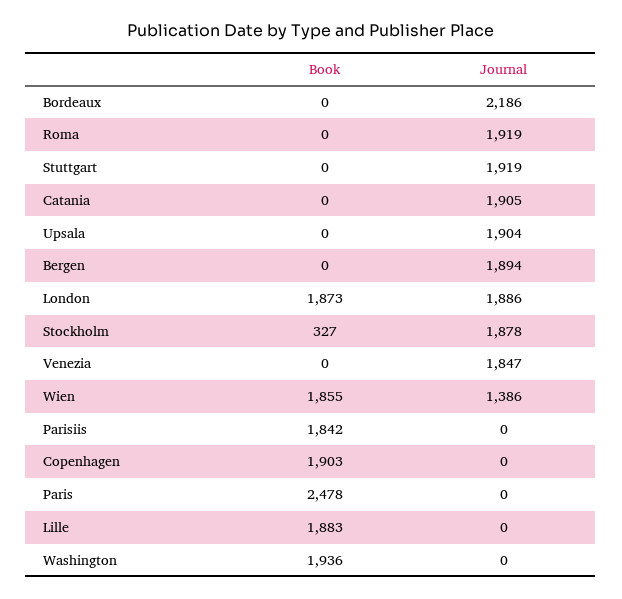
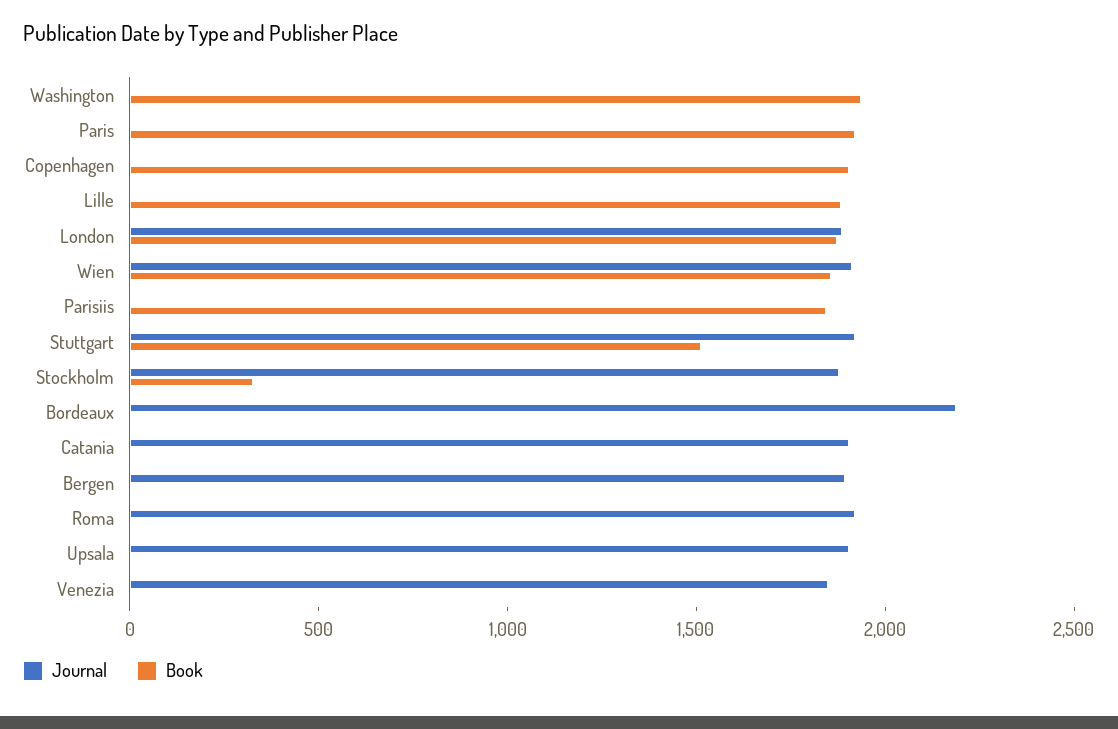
  {
    "Book": {
      "Bordeaux": 0,
      "Roma": 0,
-     "Stuttgart": 0,
+     "Stuttgart": 1500,
      "Catania": 0,
      "Upsala": 0,
      "Bergen": 0,
      "London": 1873,
      "Stockholm": 327,
      "Venezia": 0,
      "Wien": 1855,
      "Parisiis": 1842,
      "Copenhagen": 1903,
-     "Paris": 2478,
+     "Paris": 1900,
      "Lille": 1883,
      "Washington": 1936
    },
    "Journal": {
      "Bordeaux": 2186,
      "Roma": 1919,
      "Stuttgart": 1919,
      "Catania": 1905,
      "Upsala": 1904,
      "Bergen": 1894,
      "London": 1886,
      "Stockholm": 1878,
      "Venezia": 1847,
-     "Wien": 1386,
+     "Wien": 1900,
      "Parisiis": 0,
      "Copenhagen": 0,
      "Paris": 0,
      "Lille": 0,
      "Washington": 0
    }
  }

